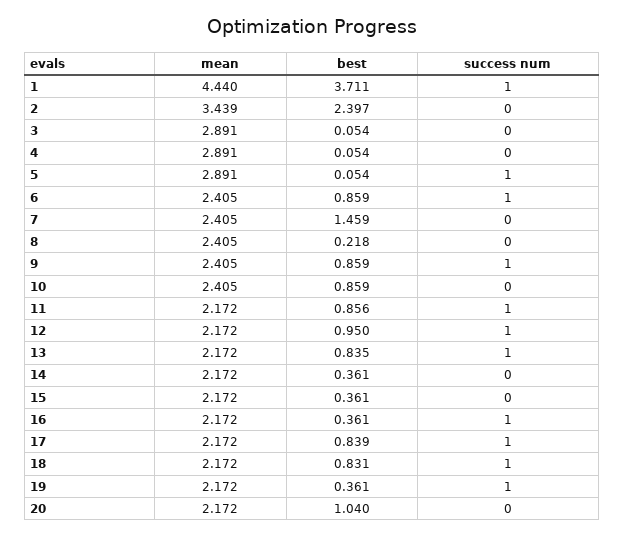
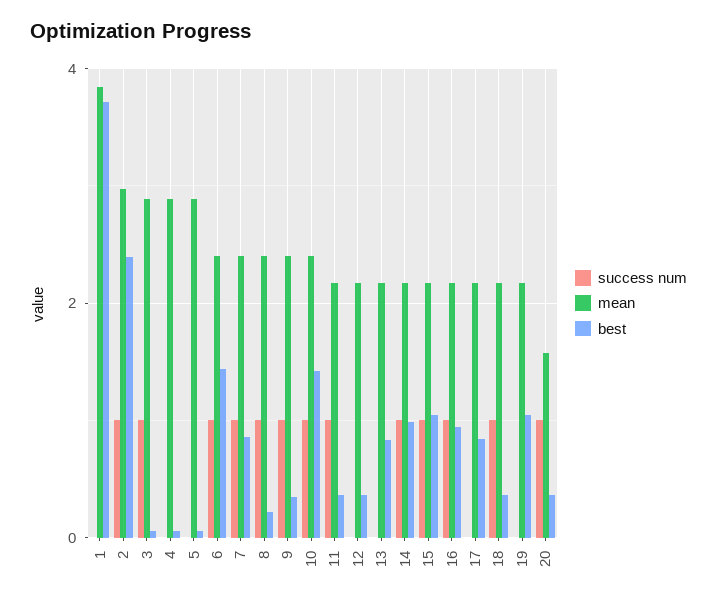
  {
    "mean": {
-     "1": 4.44,
+     "1": 3.8,
-     "2": 3.439,
+     "2": 3,
      "3": 2.891,
      "4": 2.891,
      "5": 2.891,
      "6": 2.405,
      "7": 2.405,
      "8": 2.405,
      "9": 2.405,
      "10": 2.405,
      "11": 2.172,
      "12": 2.172,
      "13": 2.172,
      "14": 2.172,
      "15": 2.172,
      "16": 2.172,
      "17": 2.172,
      "18": 2.172,
      "19": 2.172,
-     "20": 2.172
+     "20": 1.6
    },
    "best": {
      "1": 3.711,
      "2": 2.397,
      "3": 0.054,
      "4": 0.054,
      "5": 0.054,
-     "6": 0.859,
+     "6": 1.4,
-     "7": 1.459,
+     "7": 0.8,
      "8": 0.218,
-     "9": 0.859,
+     "9": 0.4,
-     "10": 0.859,
+     "10": 1.4,
-     "11": 0.856,
+     "11": 0.4,
-     "12": 0.95,
+     "12": 0.4,
      "13": 0.835,
-     "14": 0.361,
+     "14": 1,
-     "15": 0.361,
+     "15": 1,
-     "16": 0.361,
+     "16": 1,
      "17": 0.839,
-     "18": 0.831,
+     "18": 0.4,
-     "19": 0.361,
+     "19": 1,
-     "20": 1.04
+     "20": 0.4
    },
    "success num": {
-     "1": 1,
+     "1": 0,
-     "2": 0,
+     "2": 1,
-     "3": 0,
+     "3": 1,
      "4": 0,
-     "5": 1,
+     "5": 0,
      "6": 1,
-     "7": 0,
+     "7": 1,
-     "8": 0,
+     "8": 1,
      "9": 1,
-     "10": 0,
+     "10": 1,
      "11": 1,
-     "12": 1,
+     "12": 0,
-     "13": 1,
+     "13": 0,
-     "14": 0,
+     "14": 1,
-     "15": 0,
+     "15": 1,
      "16": 1,
-     "17": 1,
+     "17": 0,
      "18": 1,
-     "19": 1,
+     "19": 0,
-     "20": 0
+     "20": 1
    }
  }

